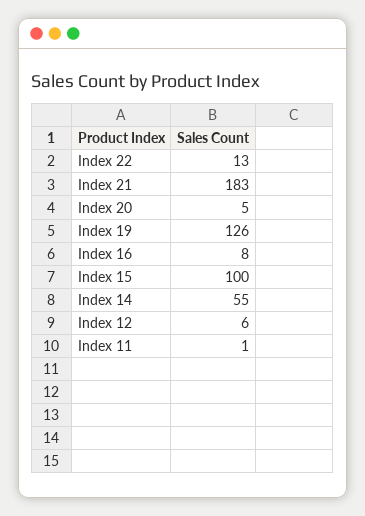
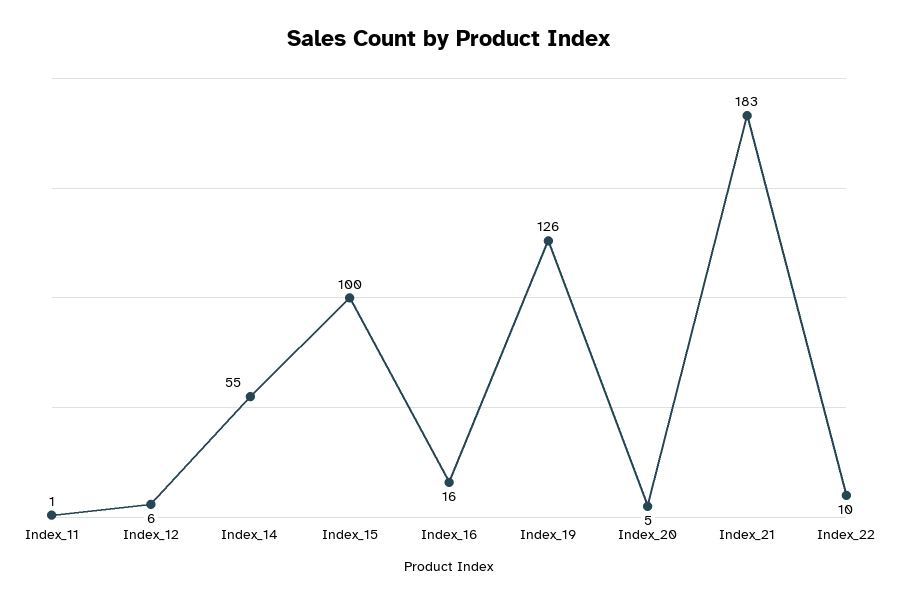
  {
-   "Index 22": 13,
+   "Index 22": 10,
    "Index 21": 183,
    "Index 20": 5,
    "Index 19": 126,
-   "Index 16": 8,
+   "Index 16": 16,
    "Index 15": 100,
    "Index 14": 55,
    "Index 12": 6,
    "Index 11": 1
  }

